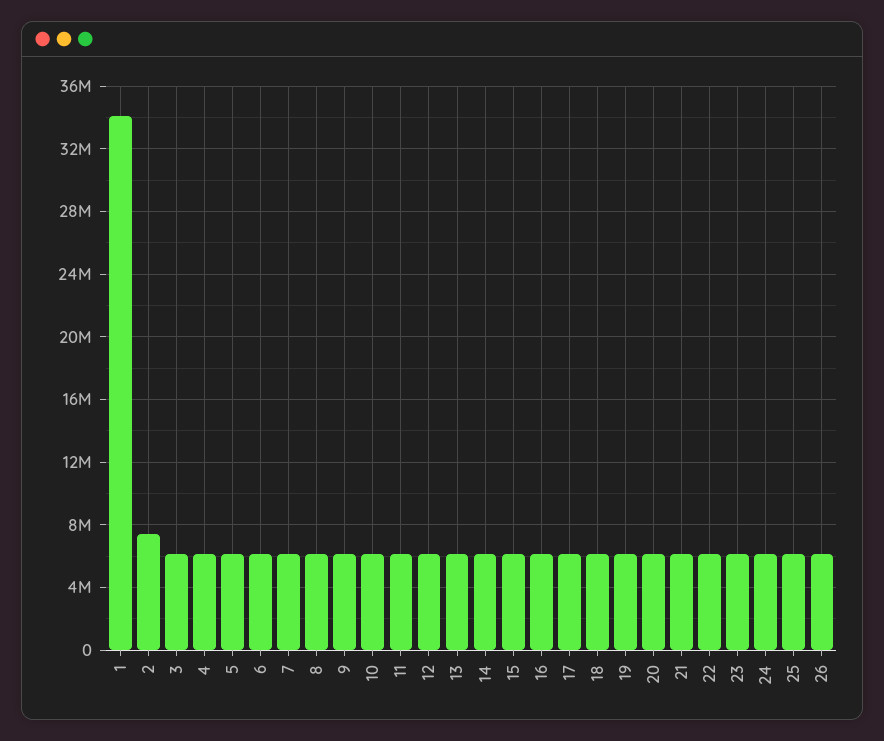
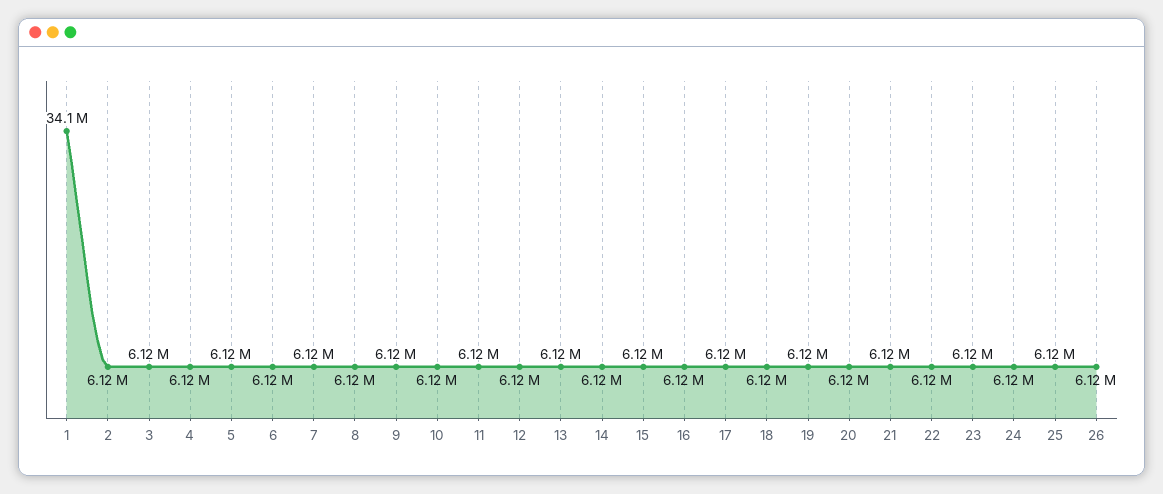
  {
    "1": 34100000,
-   "2": 7500000,
+   "2": 6120000,
    "3": 6120000,
    "4": 6120000,
    "5": 6120000,
    "6": 6120000,
    "7": 6120000,
    "8": 6120000,
    "9": 6120000,
    "10": 6120000,
    "11": 6120000,
    "12": 6120000,
    "13": 6120000,
    "14": 6120000,
    "15": 6120000,
    "16": 6120000,
    "17": 6120000,
    "18": 6120000,
    "19": 6120000,
    "20": 6120000,
    "21": 6120000,
    "22": 6120000,
    "23": 6120000,
    "24": 6120000,
    "25": 6120000,
    "26": 6120000
  }

